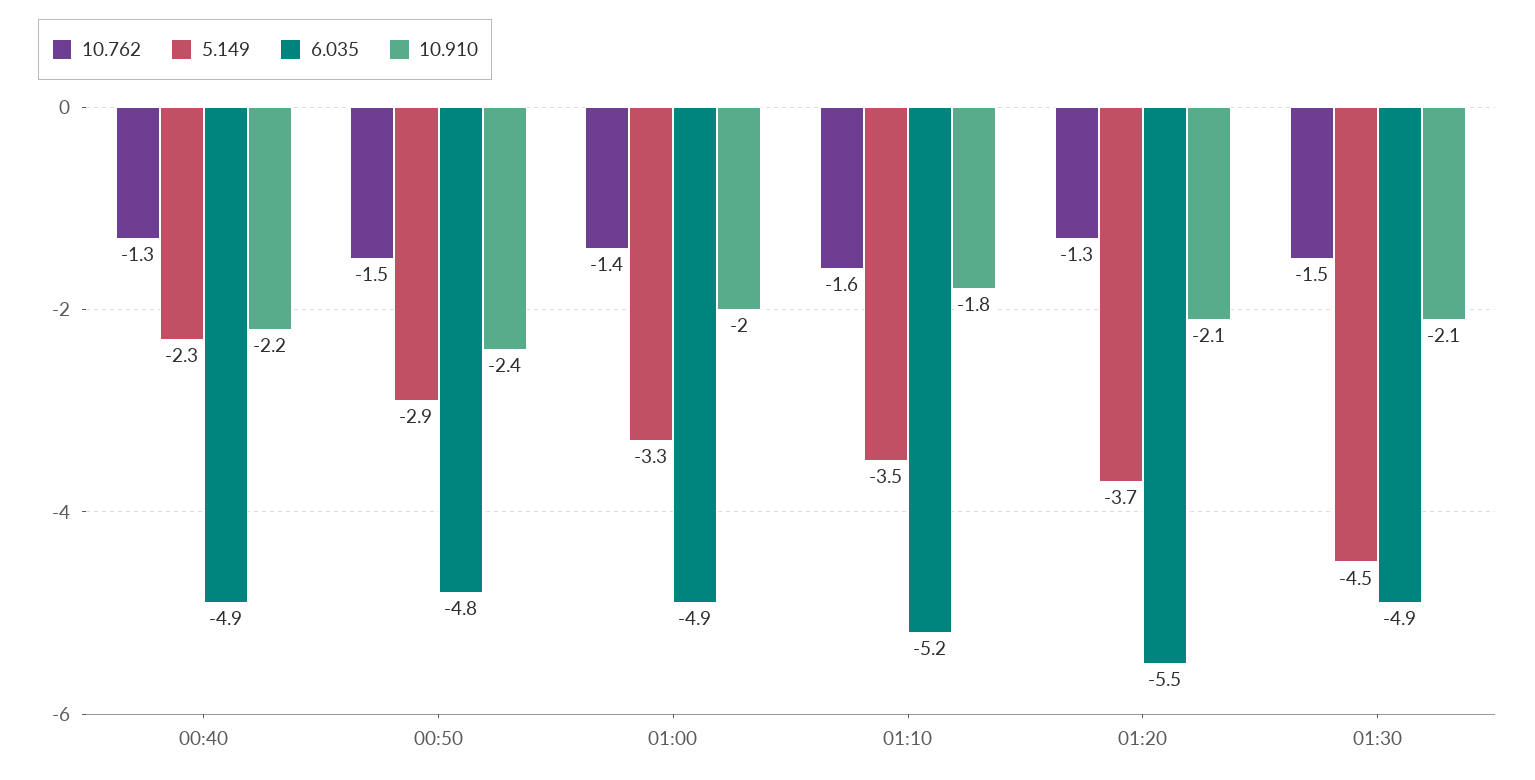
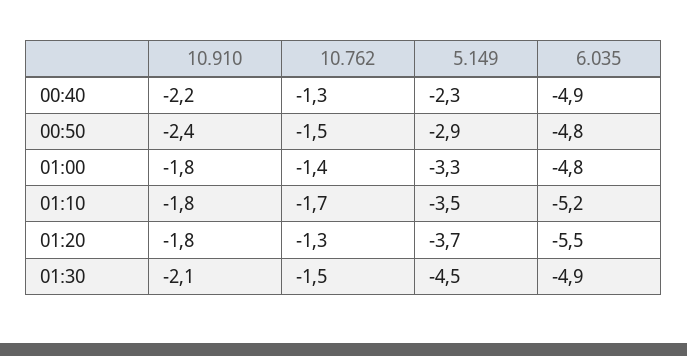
  {
    "10.762": {
      "00:40": -1.3,
      "00:50": -1.5,
      "01:00": -1.4,
-     "01:10": -1.6,
+     "01:10": -1.7,
      "01:20": -1.3,
      "01:30": -1.5
    },
    "5.149": {
      "00:40": -2.3,
      "00:50": -2.9,
      "01:00": -3.3,
      "01:10": -3.5,
      "01:20": -3.7,
      "01:30": -4.5
    },
    "6.035": {
      "00:40": -4.9,
      "00:50": -4.8,
-     "01:00": -4.9,
+     "01:00": -4.8,
      "01:10": -5.2,
      "01:20": -5.5,
      "01:30": -4.9
    },
    "10.910": {
      "00:40": -2.2,
      "00:50": -2.4,
-     "01:00": -2,
+     "01:00": -1.8,
      "01:10": -1.8,
-     "01:20": -2.1,
+     "01:20": -1.8,
      "01:30": -2.1
    }
  }

